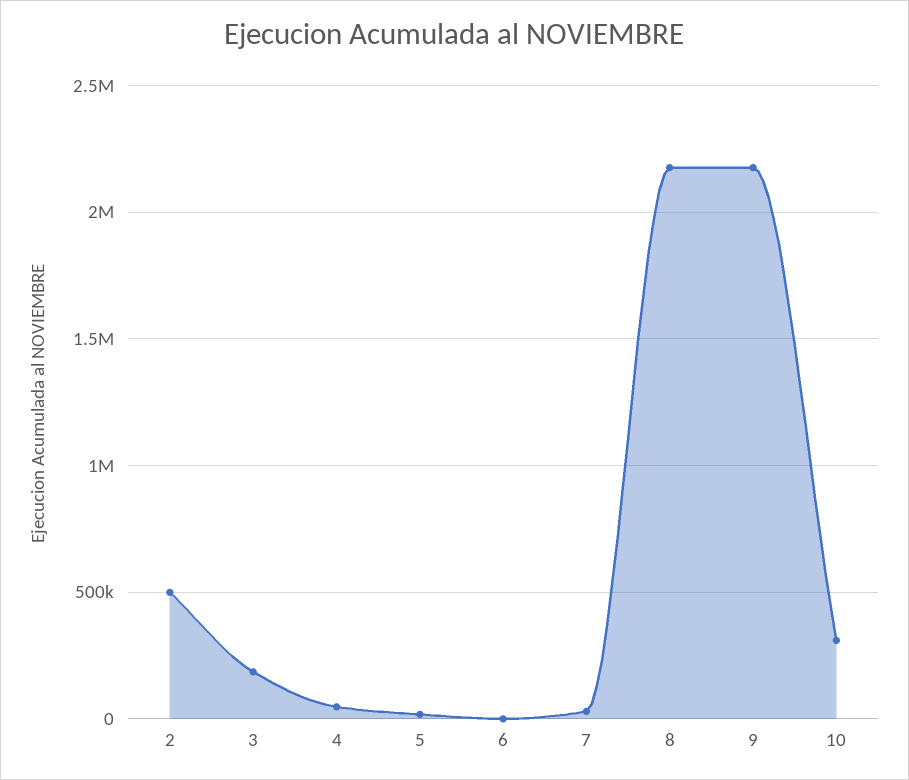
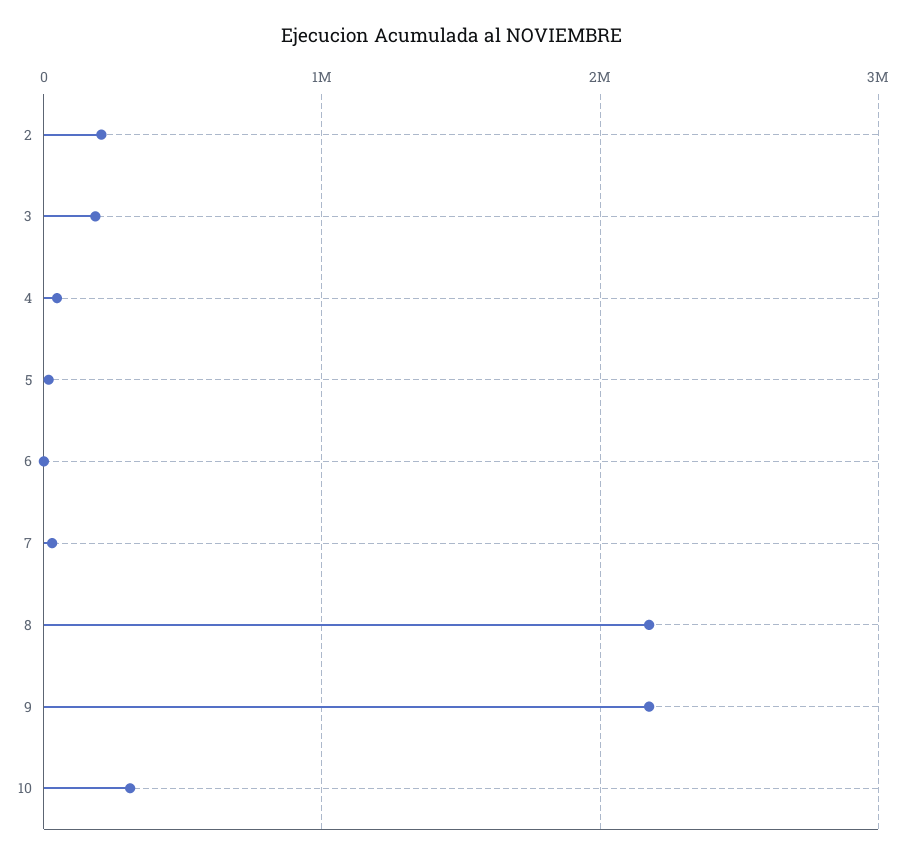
  {
-   "2": 500000,
+   "2": 200000,
    "3": 200000,
    "4": 50000,
    "5": 0,
    "6": 0,
    "7": 50000,
    "8": 2200000,
    "9": 2200000,
    "10": 300000
  }

